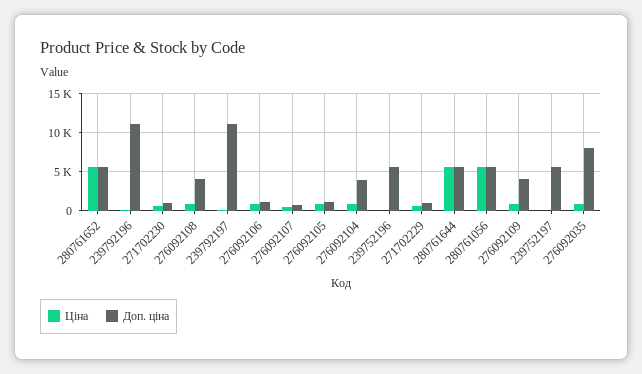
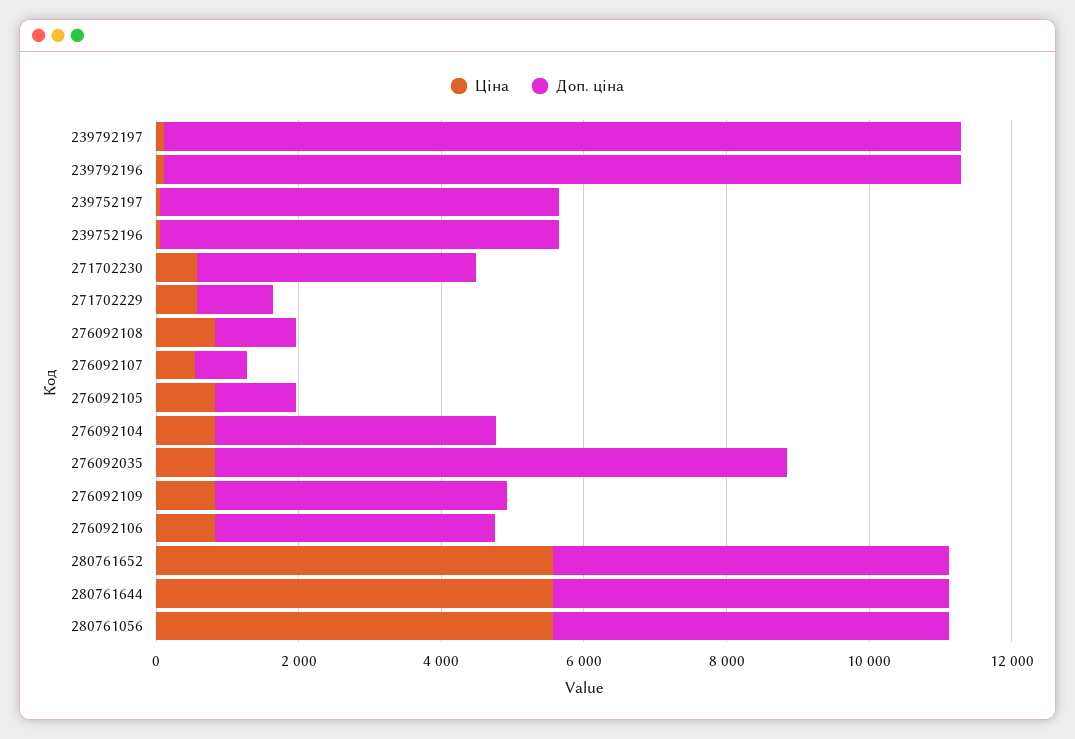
  {
    "Ціна": {
      "280761652": 5500,
      "239792196": 0,
      "271702230": 500,
      "276092108": 1000,
      "239792197": 0,
      "276092106": 1000,
      "276092107": 500,
      "276092105": 1000,
      "276092104": 1000,
      "239752196": 0,
      "271702229": 500,
      "280761644": 5500,
      "280761056": 5500,
      "276092109": 1000,
      "239752197": 0,
      "276092035": 1000
    },
    "Доп. ціна": {
      "280761652": 5500,
      "239792196": 11000,
-     "271702230": 1000,
+     "271702230": 4000,
-     "276092108": 4000,
+     "276092108": 1000,
      "239792197": 11000,
-     "276092106": 1000,
+     "276092106": 4000,
      "276092107": 500,
      "276092105": 1000,
      "276092104": 4000,
      "239752196": 5500,
      "271702229": 1000,
      "280761644": 5500,
      "280761056": 5500,
      "276092109": 4000,
      "239752197": 5500,
      "276092035": 8000
    }
  }

